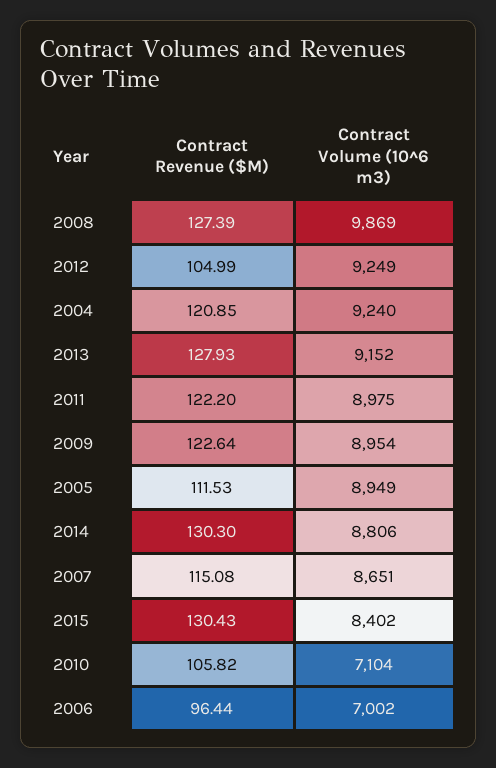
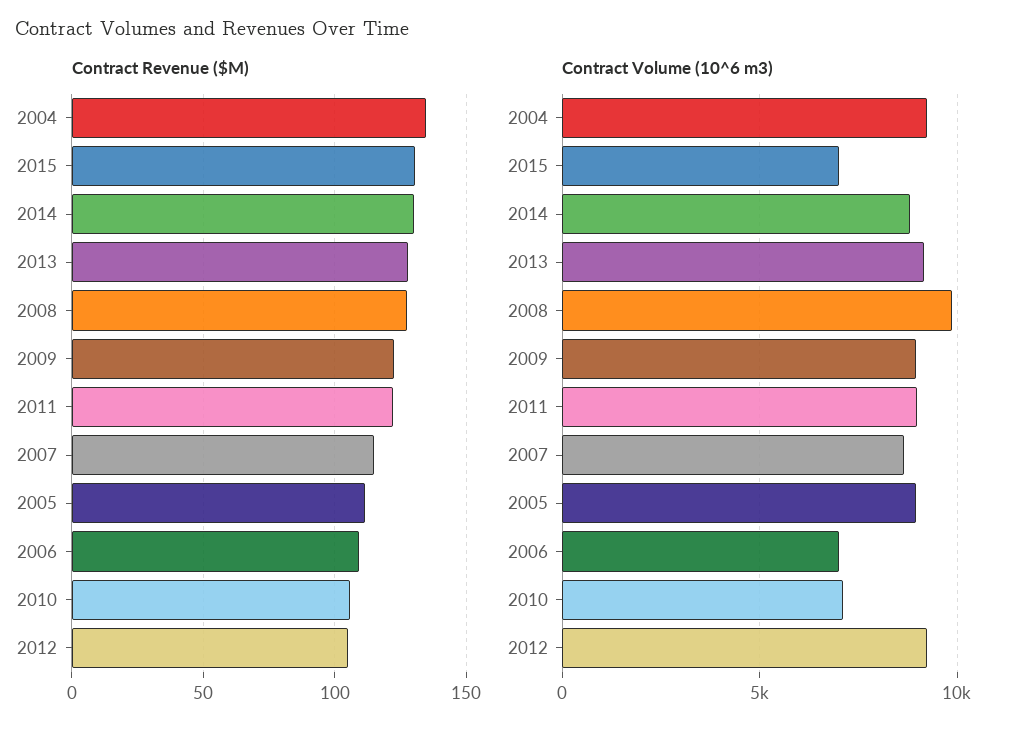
  {
    "Contract Revenue ($M)": {
      "2008": 127.39,
      "2012": 104.99,
-     "2004": 120.85,
+     "2004": 135,
      "2013": 127.93,
      "2011": 122.2,
      "2009": 122.64,
      "2005": 111.53,
      "2014": 130.3,
      "2007": 115.08,
      "2015": 130.43,
      "2010": 105.82,
-     "2006": 96.44
+     "2006": 110
    },
    "Contract Volume (10^6 m3)": {
      "2008": 9869,
      "2012": 9249,
      "2004": 9240,
      "2013": 9152,
      "2011": 8975,
      "2009": 8954,
      "2005": 8949,
      "2014": 8806,
      "2007": 8651,
-     "2015": 8402,
+     "2015": 7000,
      "2010": 7104,
      "2006": 7002
    }
  }

